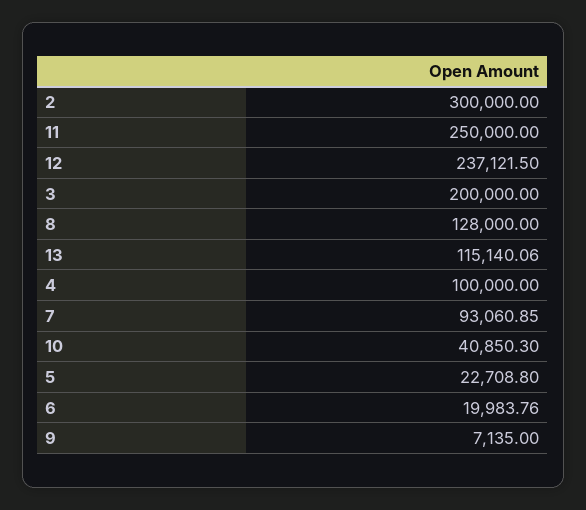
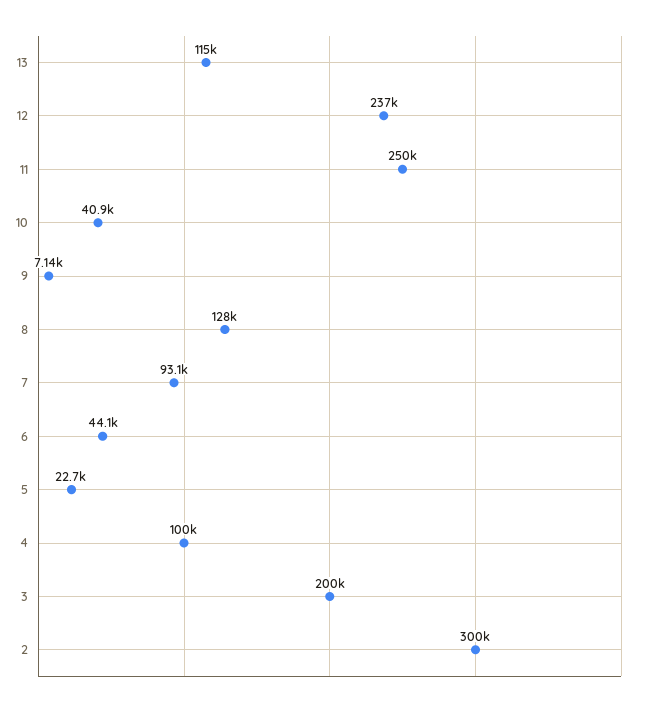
  {
    "2": 300000,
    "11": 250000,
    "12": 237121.5,
    "3": 200000,
    "8": 128000,
    "13": 115140.06,
    "4": 100000,
    "7": 93060.85,
    "10": 40850.3,
    "5": 22708.8,
-   "6": 19983.76,
+   "6": 44100,
    "9": 7135
  }

